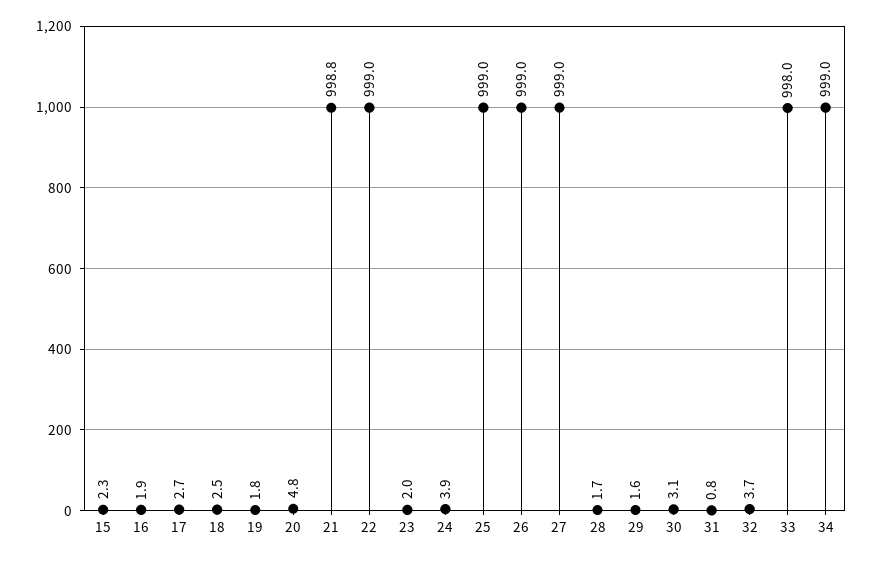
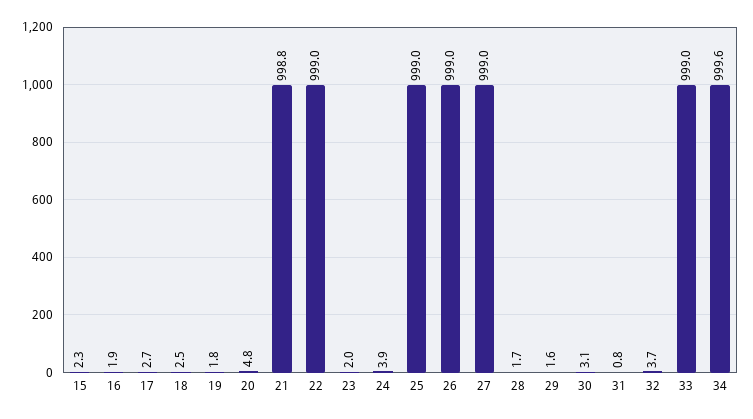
  {
    "15": 2.3,
    "16": 1.9,
    "17": 2.7,
    "18": 2.5,
    "19": 1.8,
    "20": 4.8,
    "21": 998.8,
    "22": 999,
    "23": 2,
    "24": 3.9,
    "25": 999,
    "26": 999,
    "27": 999,
    "28": 1.7,
    "29": 1.6,
    "30": 3.1,
    "31": 0.8,
    "32": 3.7,
-   "33": 998,
+   "33": 999,
-   "34": 999
+   "34": 999.6
  }

